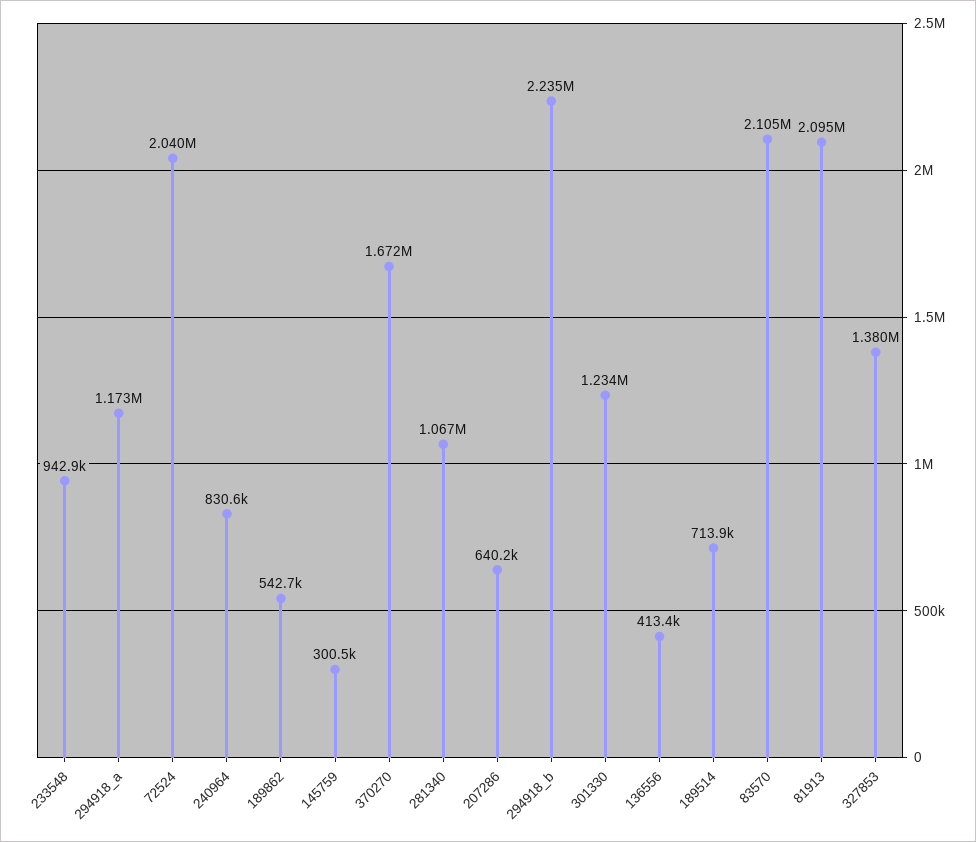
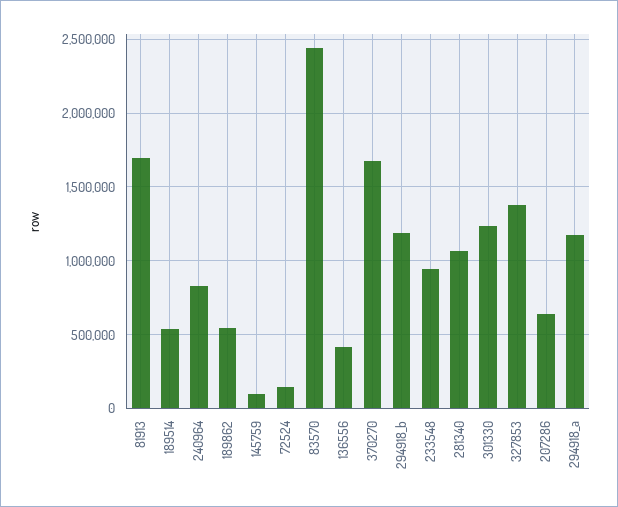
  {
    "233548": 942900,
    "294918_a": 1173000,
-   "72524": 2040000,
+   "72524": 150000,
    "240964": 830600,
    "189862": 542700,
-   "145759": 300500,
+   "145759": 100000,
    "370270": 1672000,
    "281340": 1067000,
    "207286": 640200,
-   "294918_b": 2235000,
+   "294918_b": 1200000,
    "301330": 1234000,
    "136556": 413400,
-   "189514": 713900,
+   "189514": 550000,
-   "83570": 2105000,
+   "83570": 2450000,
-   "81913": 2095000,
+   "81913": 1700000,
    "327853": 1380000
  }

